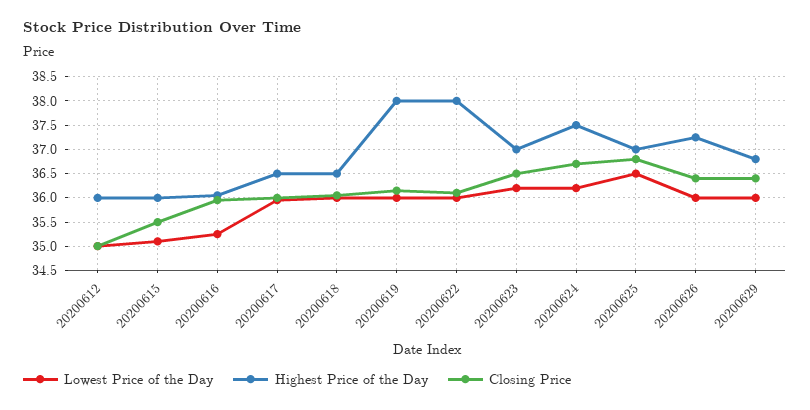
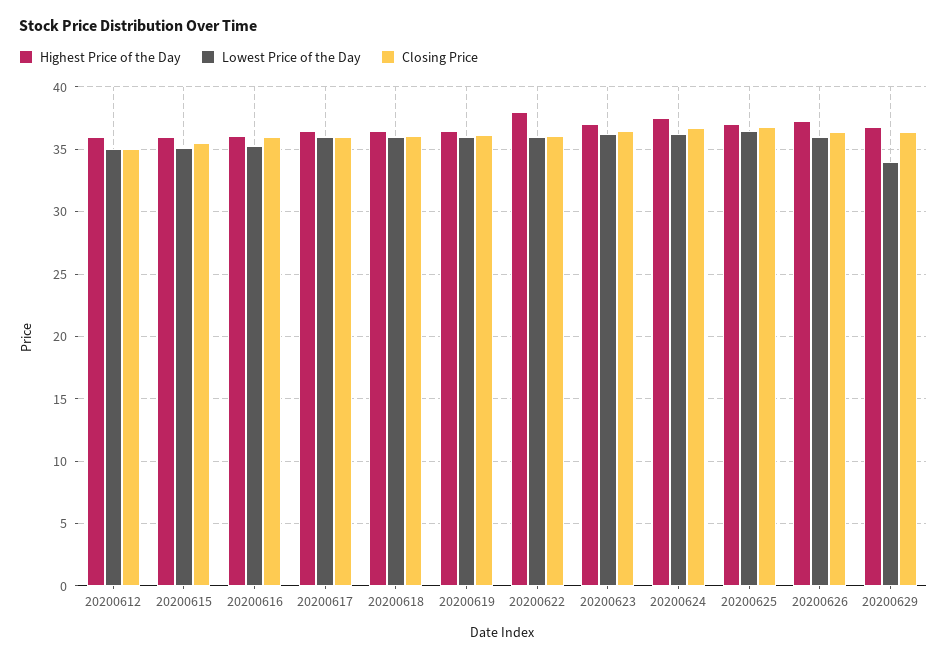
  {
    "Lowest Price of the Day": {
      "20200612": 35,
      "20200615": 35,
      "20200616": 35.25,
      "20200617": 36,
      "20200618": 36,
      "20200619": 36,
      "20200622": 36,
      "20200623": 36.25,
      "20200624": 36.25,
      "20200625": 36.5,
      "20200626": 36,
-     "20200629": 36
+     "20200629": 34
    },
    "Highest Price of the Day": {
      "20200612": 36,
      "20200615": 36,
      "20200616": 36,
      "20200617": 36.5,
      "20200618": 36.5,
-     "20200619": 38,
+     "20200619": 36.5,
      "20200622": 38,
      "20200623": 37,
      "20200624": 37.5,
      "20200625": 37,
      "20200626": 37.25,
      "20200629": 36.75
    },
    "Closing Price": {
      "20200612": 35,
      "20200615": 35.5,
      "20200616": 36,
      "20200617": 36,
      "20200618": 36,
      "20200619": 36.25,
      "20200622": 36,
      "20200623": 36.5,
      "20200624": 36.75,
      "20200625": 36.75,
      "20200626": 36.5,
      "20200629": 36.5
    }
  }

